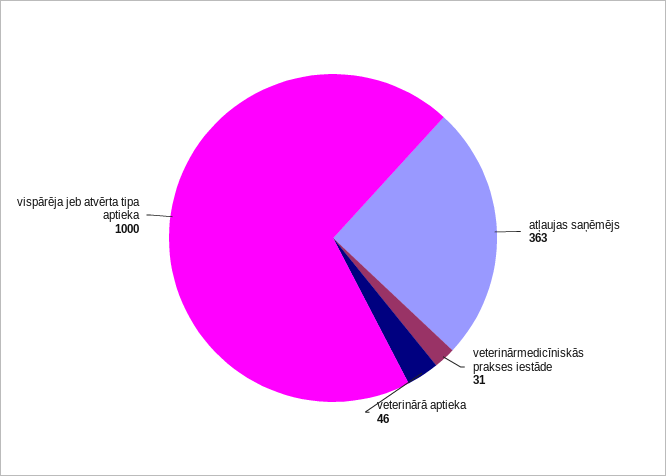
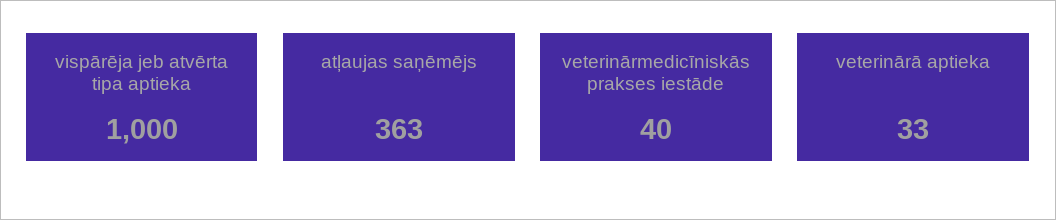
  {
    "atļaujas saņēmējs": 363,
-   "veterinārmedicīniskās prakses iestāde": 31,
+   "veterinārmedicīniskās prakses iestāde": 40,
-   "veterinārā aptieka": 46,
+   "veterinārā aptieka": 33,
    "vispārēja jeb atvērta tipa aptieka": 1000
  }

